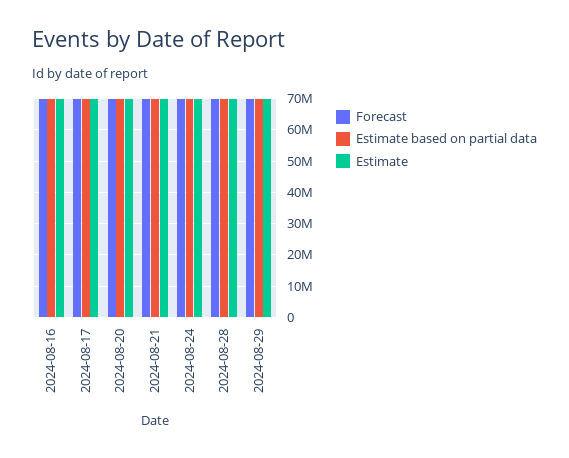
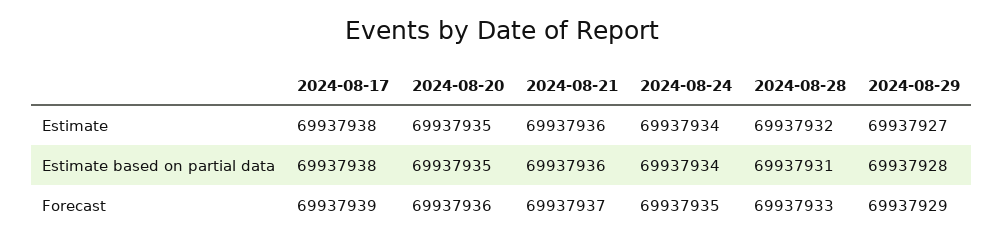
  {
    "Forecast": {
-     "2024-08-16": 70000000,
      "2024-08-17": 69937939,
      "2024-08-20": 69937936,
      "2024-08-21": 69937937,
      "2024-08-24": 69937935,
      "2024-08-28": 69937933,
      "2024-08-29": 69937929
    },
    "Estimate based on partial data": {
-     "2024-08-16": 70000000,
      "2024-08-17": 69937938,
      "2024-08-20": 69937935,
      "2024-08-21": 69937936,
      "2024-08-24": 69937934,
      "2024-08-28": 69937931,
      "2024-08-29": 69937928
    },
    "Estimate": {
-     "2024-08-16": 70000000,
      "2024-08-17": 69937938,
      "2024-08-20": 69937935,
      "2024-08-21": 69937936,
      "2024-08-24": 69937934,
      "2024-08-28": 69937932,
      "2024-08-29": 69937927
    }
  }

